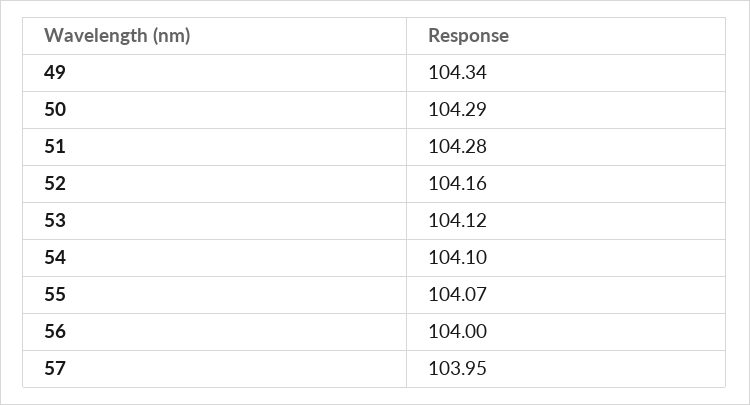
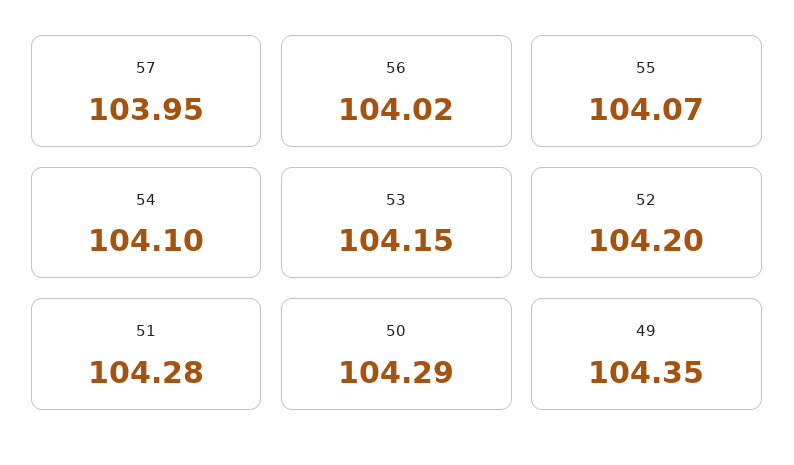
  {
-   "49": 104.34,
+   "49": 104.35,
    "50": 104.29,
    "51": 104.28,
-   "52": 104.16,
+   "52": 104.2,
-   "53": 104.12,
+   "53": 104.15,
    "54": 104.1,
    "55": 104.07,
-   "56": 104,
+   "56": 104.02,
    "57": 103.95
  }

